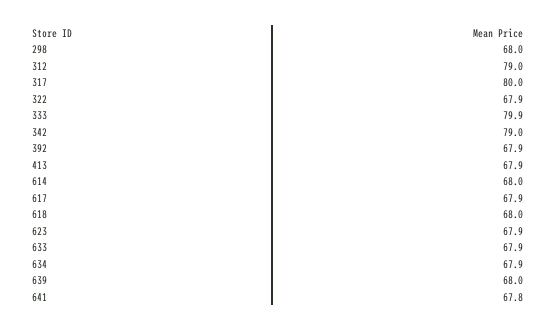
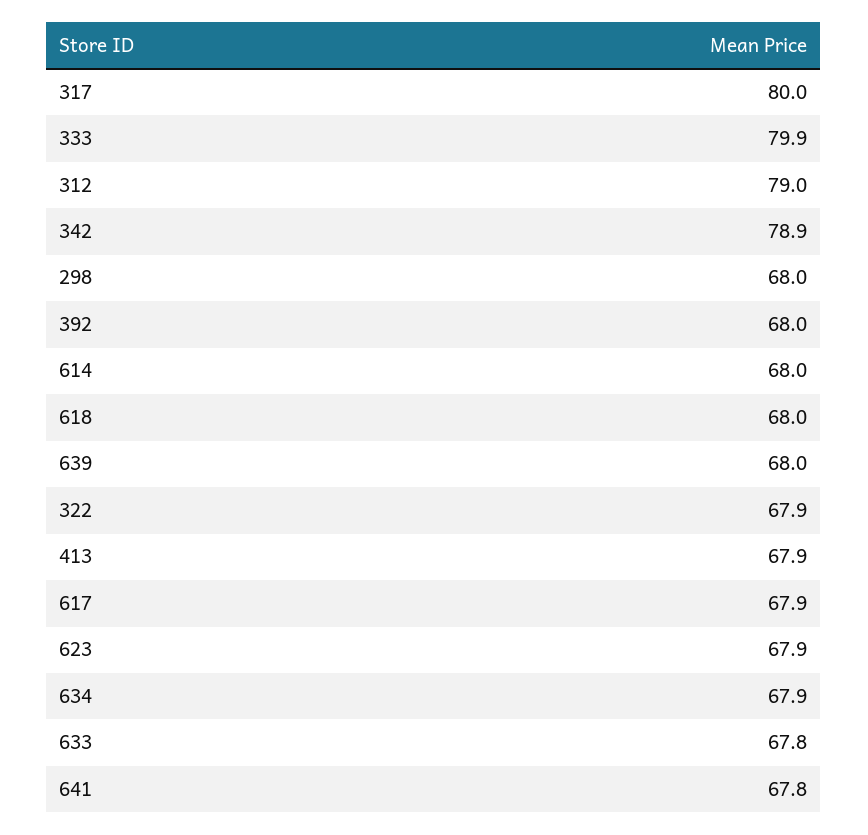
  {
    "298": 68,
    "312": 79,
    "317": 80,
    "322": 67.9,
    "333": 79.9,
-   "342": 79,
+   "342": 78.9,
-   "392": 67.9,
+   "392": 68,
    "413": 67.9,
    "614": 68,
    "617": 67.9,
    "618": 68,
    "623": 67.9,
-   "633": 67.9,
+   "633": 67.8,
    "634": 67.9,
    "639": 68,
    "641": 67.8
  }

